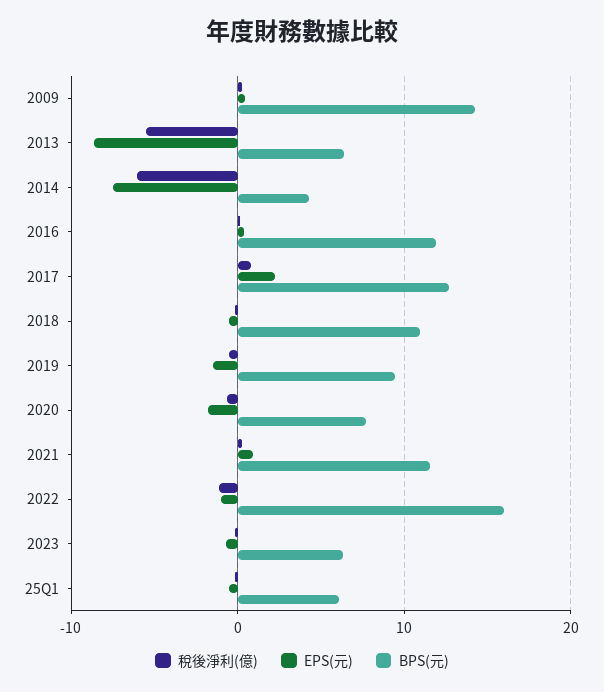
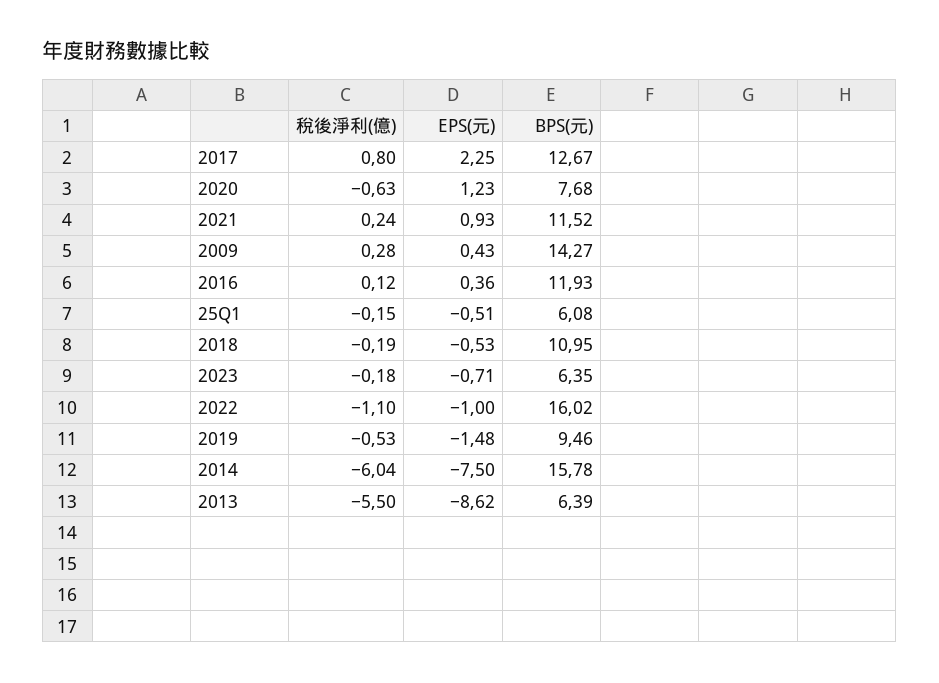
  {
    "稅後淨利(億)": {
      "2009": 0.28,
      "2013": -5.5,
      "2014": -6.04,
      "2016": 0.12,
      "2017": 0.8,
      "2018": -0.19,
      "2019": -0.53,
      "2020": -0.63,
      "2021": 0.24,
      "2022": -1.1,
      "2023": -0.18,
      "25Q1": -0.15
    },
    "EPS(元)": {
      "2009": 0.43,
      "2013": -8.62,
      "2014": -7.5,
      "2016": 0.36,
      "2017": 2.25,
      "2018": -0.53,
      "2019": -1.48,
-     "2020": -2,
+     "2020": 1.23,
      "2021": 0.93,
      "2022": -1,
      "2023": -0.71,
      "25Q1": -0.51
    },
    "BPS(元)": {
      "2009": 14.27,
      "2013": 6.39,
-     "2014": 4,
+     "2014": 15.78,
      "2016": 11.93,
      "2017": 12.67,
      "2018": 10.95,
      "2019": 9.46,
      "2020": 7.68,
      "2021": 11.52,
      "2022": 16.02,
      "2023": 6.35,
      "25Q1": 6.08
    }
  }

